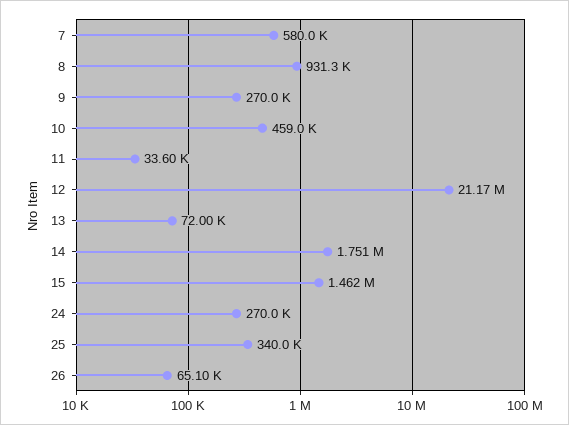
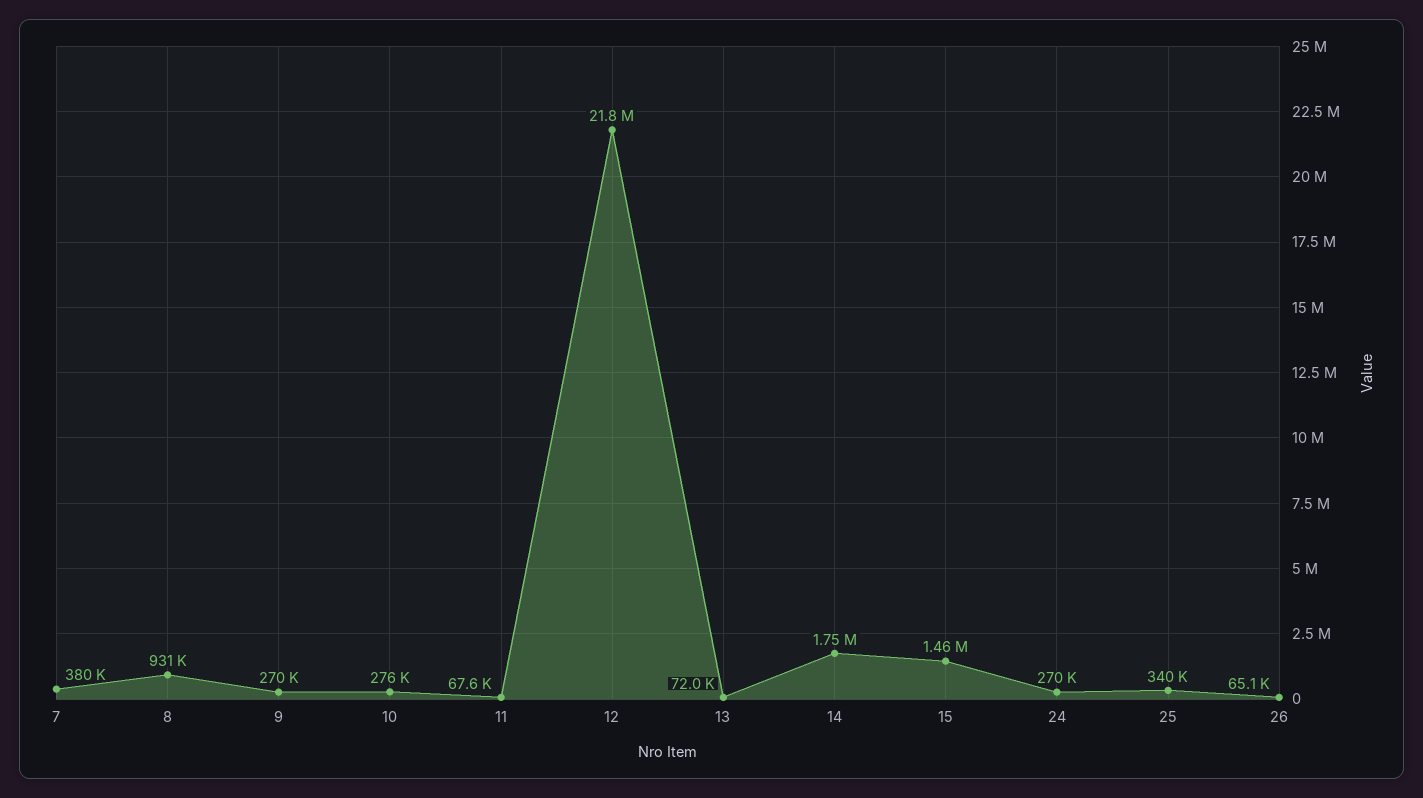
  {
-   "7": 580000,
+   "7": 380000,
    "8": 931300,
    "9": 270000,
-   "10": 459000,
+   "10": 276000,
-   "11": 33600,
+   "11": 67600,
-   "12": 21170000,
+   "12": 21800000,
    "13": 72000,
    "14": 1751000,
    "15": 1462000,
    "24": 270000,
    "25": 340000,
    "26": 65100
  }

